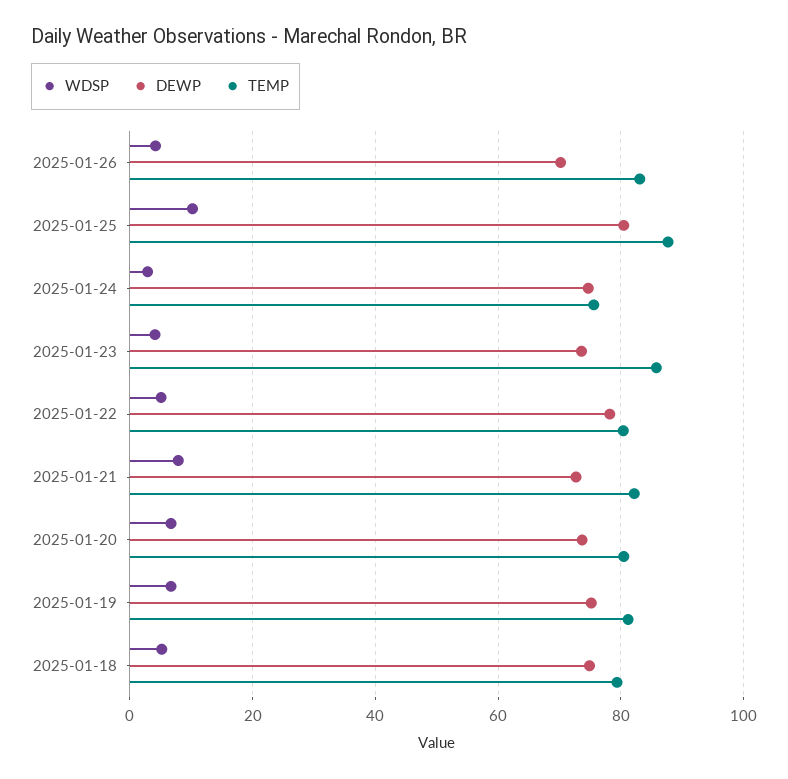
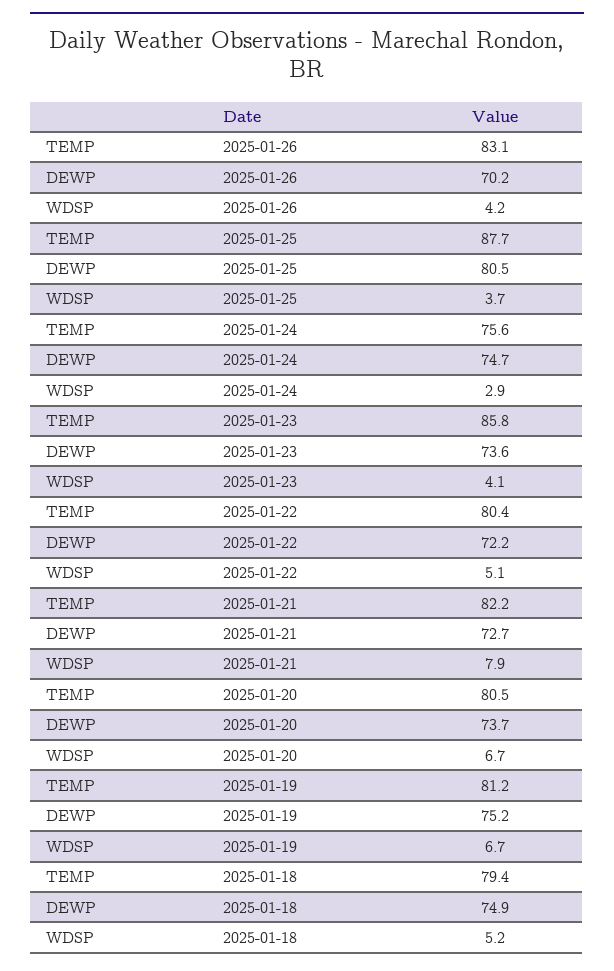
  {
    "WDSP": {
      "2025-01-26": 4.2,
-     "2025-01-25": 10,
+     "2025-01-25": 3.7,
      "2025-01-24": 2.9,
      "2025-01-23": 4.1,
      "2025-01-22": 5.1,
      "2025-01-21": 7.9,
      "2025-01-20": 6.7,
      "2025-01-19": 6.7,
      "2025-01-18": 5.2
    },
    "DEWP": {
      "2025-01-26": 70.2,
      "2025-01-25": 80.5,
      "2025-01-24": 74.7,
      "2025-01-23": 73.6,
-     "2025-01-22": 78,
+     "2025-01-22": 72.2,
      "2025-01-21": 72.7,
      "2025-01-20": 73.7,
      "2025-01-19": 75.2,
      "2025-01-18": 74.9
    },
    "TEMP": {
      "2025-01-26": 83.1,
      "2025-01-25": 87.7,
      "2025-01-24": 75.6,
      "2025-01-23": 85.8,
      "2025-01-22": 80.4,
      "2025-01-21": 82.2,
      "2025-01-20": 80.5,
      "2025-01-19": 81.2,
      "2025-01-18": 79.4
    }
  }

